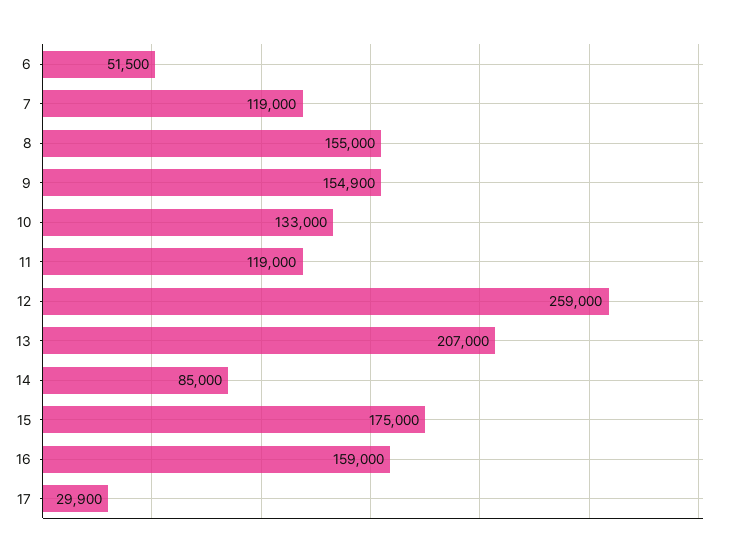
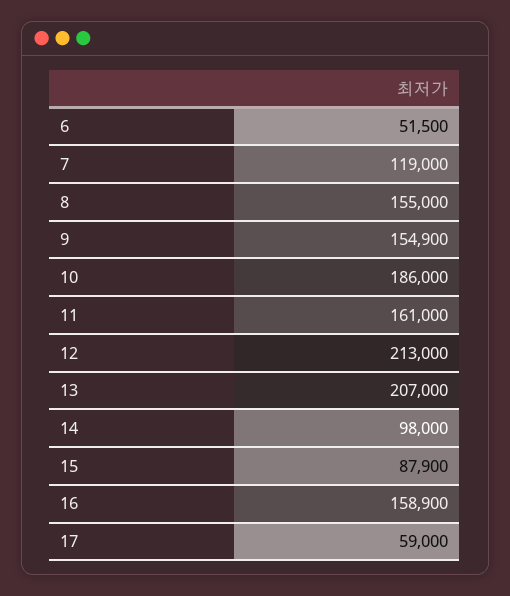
  {
    "6": 51500,
    "7": 119000,
    "8": 155000,
    "9": 154900,
-   "10": 133000,
+   "10": 186000,
-   "11": 119000,
+   "11": 161000,
-   "12": 259000,
+   "12": 213000,
    "13": 207000,
-   "14": 85000,
+   "14": 98000,
-   "15": 175000,
+   "15": 87900,
-   "16": 159000,
+   "16": 158900,
-   "17": 29900
+   "17": 59000
  }

